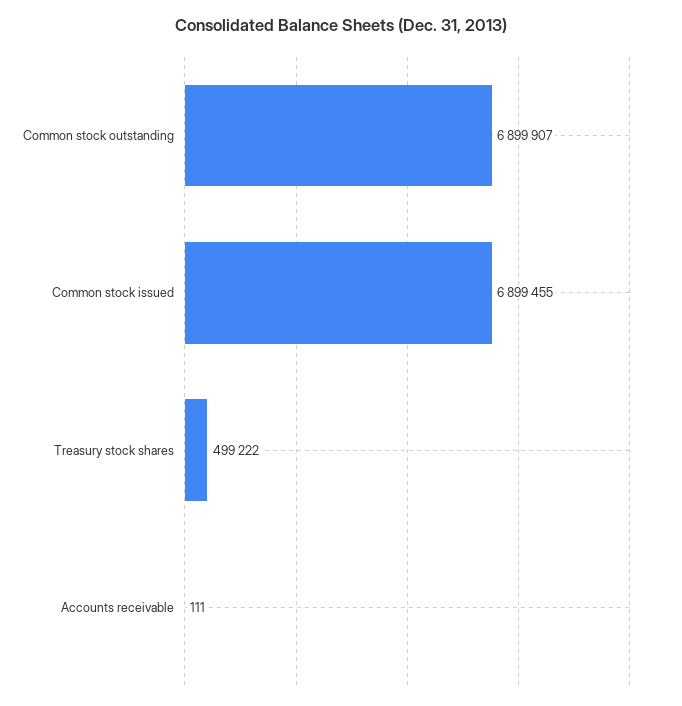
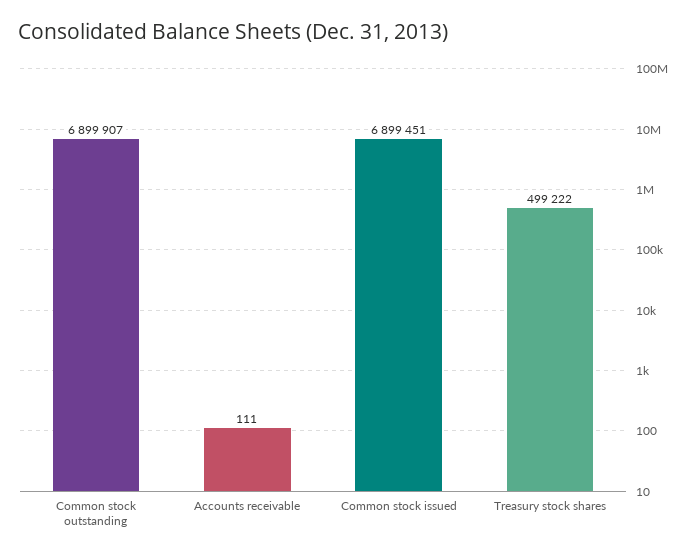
  {
    "Common stock outstanding": 6899907,
-   "Common stock issued": 6899455,
+   "Common stock issued": 6899451,
    "Treasury stock shares": 499222,
    "Accounts receivable": 111
  }

